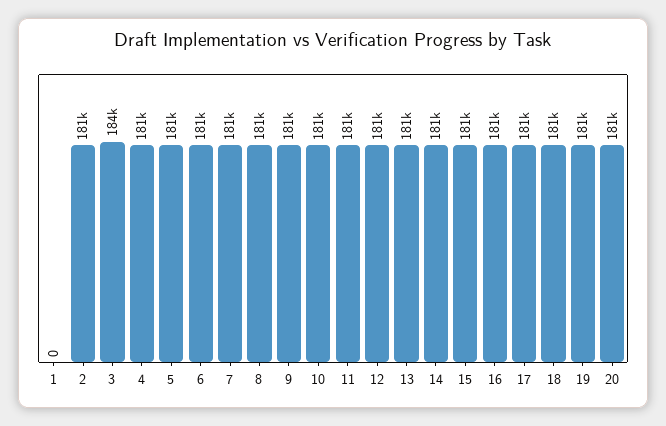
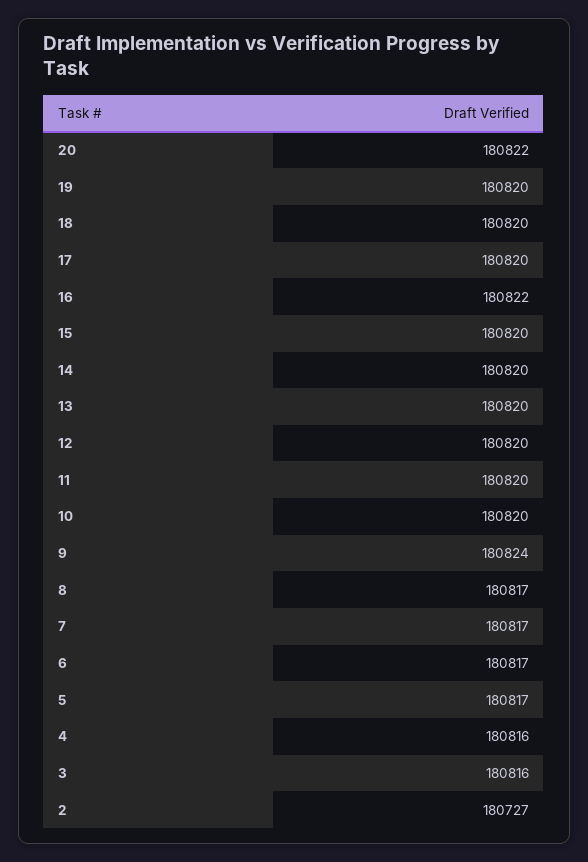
  {
-   "1": 0,
    "2": 180727,
-   "3": 184000,
+   "3": 180816,
    "4": 180816,
    "5": 180817,
    "6": 180817,
    "7": 180817,
    "8": 180817,
    "9": 180824,
    "10": 180820,
    "11": 180820,
    "12": 180820,
    "13": 180820,
    "14": 180820,
    "15": 180820,
    "16": 180822,
    "17": 180820,
    "18": 180820,
    "19": 180820,
    "20": 180822
  }

